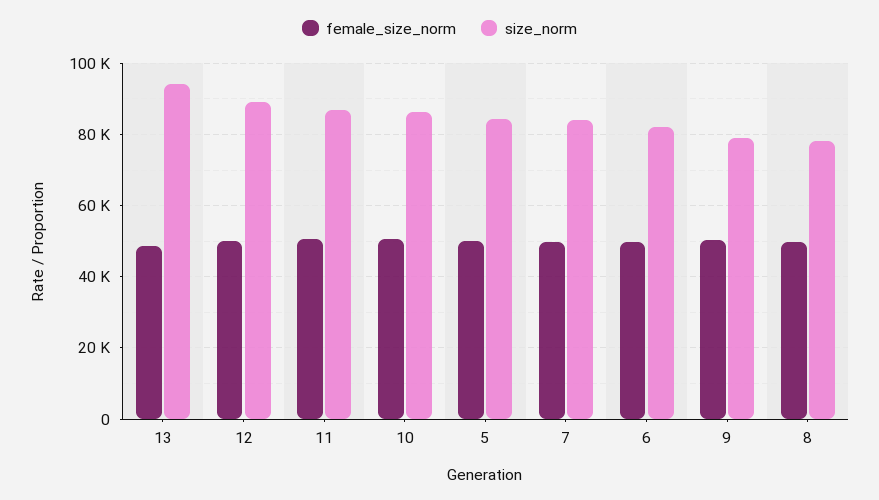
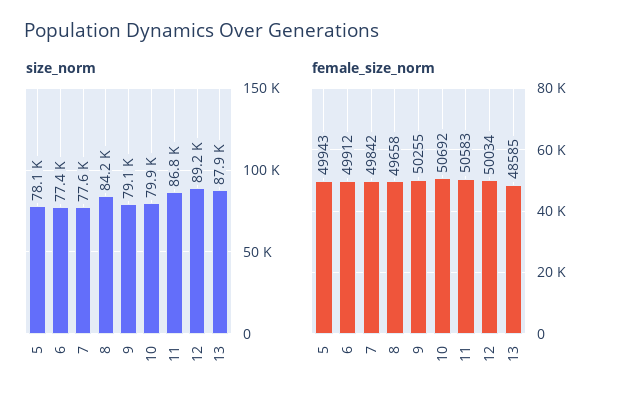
  {
    "female_size_norm": {
      "13": 48585,
      "12": 50034,
      "11": 50583,
      "10": 50692,
      "5": 49943,
      "7": 49842,
      "6": 49912,
      "9": 50255,
      "8": 49658
    },
    "size_norm": {
-     "13": 94000,
+     "13": 87900,
      "12": 89200,
      "11": 86800,
-     "10": 86000,
+     "10": 79900,
-     "5": 84000,
+     "5": 78100,
-     "7": 84000,
+     "7": 77600,
-     "6": 82000,
+     "6": 77400,
      "9": 79100,
-     "8": 78000
+     "8": 84200
    }
  }

